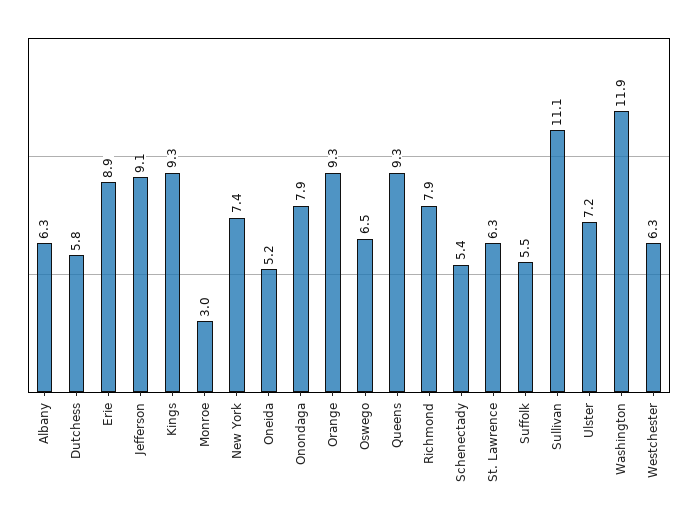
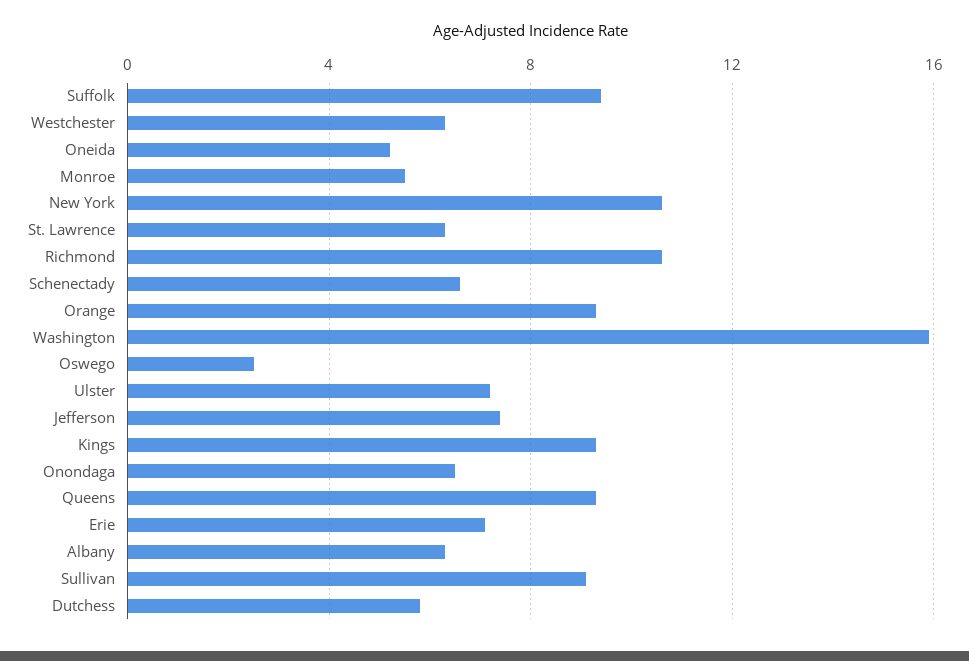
  {
    "Albany": 6.3,
    "Dutchess": 5.8,
-   "Erie": 8.9,
+   "Erie": 7,
-   "Jefferson": 9.1,
+   "Jefferson": 7.5,
    "Kings": 9.3,
-   "Monroe": 3,
+   "Monroe": 5.5,
-   "New York": 7.4,
+   "New York": 10.5,
    "Oneida": 5.2,
-   "Onondaga": 7.9,
+   "Onondaga": 6.5,
    "Orange": 9.3,
-   "Oswego": 6.5,
+   "Oswego": 2.5,
    "Queens": 9.3,
-   "Richmond": 7.9,
+   "Richmond": 10.5,
-   "Schenectady": 5.4,
+   "Schenectady": 6.5,
    "St. Lawrence": 6.3,
-   "Suffolk": 5.5,
+   "Suffolk": 9.5,
-   "Sullivan": 11.1,
+   "Sullivan": 9,
    "Ulster": 7.2,
-   "Washington": 11.9,
+   "Washington": 16,
    "Westchester": 6.3
  }

